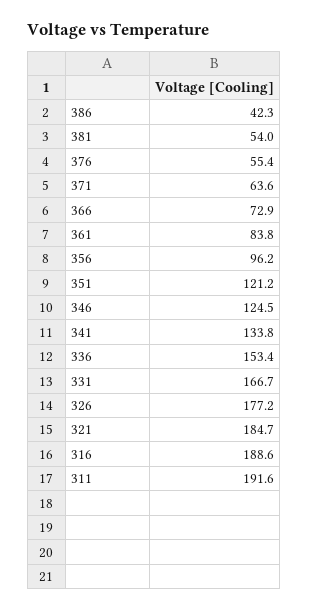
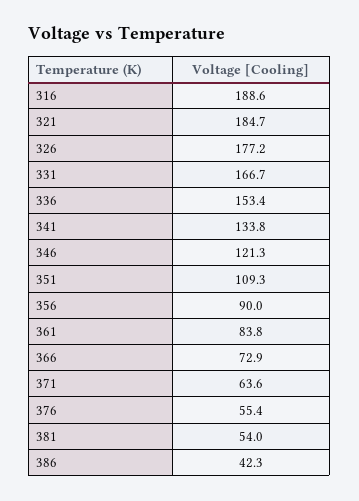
  {
    "386": 42.3,
    "381": 54,
    "376": 55.4,
    "371": 63.6,
    "366": 72.9,
    "361": 83.8,
-   "356": 96.2,
+   "356": 90,
-   "351": 121.2,
+   "351": 109.3,
-   "346": 124.5,
+   "346": 121.3,
    "341": 133.8,
    "336": 153.4,
    "331": 166.7,
    "326": 177.2,
    "321": 184.7,
-   "316": 188.6,
+   "316": 188.6
-   "311": 191.6
  }

